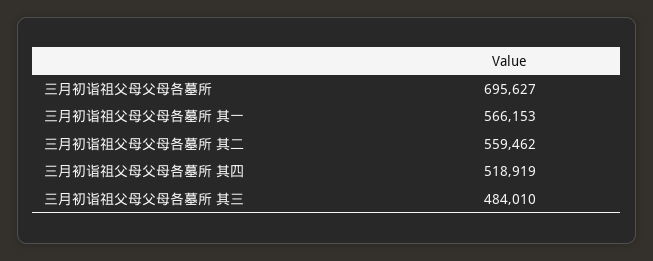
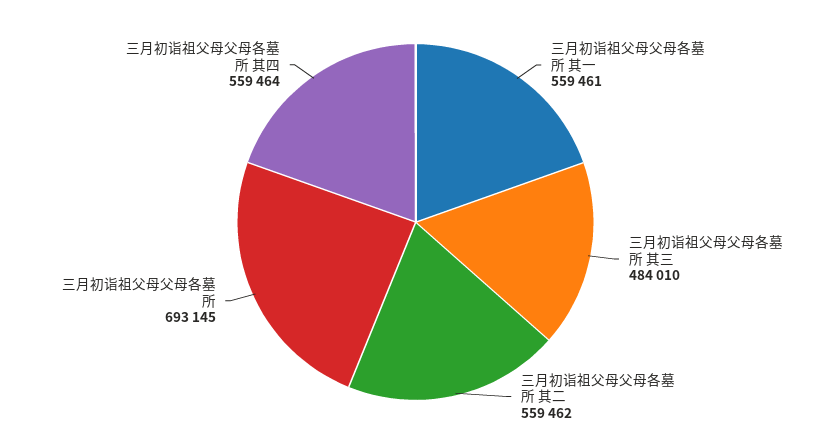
  {
-   "三月初诣祖父母父母各墓所": 695627,
+   "三月初诣祖父母父母各墓所": 693145,
-   "三月初诣祖父母父母各墓所 其一": 566153,
+   "三月初诣祖父母父母各墓所 其一": 559461,
    "三月初诣祖父母父母各墓所 其二": 559462,
-   "三月初诣祖父母父母各墓所 其四": 518919,
+   "三月初诣祖父母父母各墓所 其四": 559464,
    "三月初诣祖父母父母各墓所 其三": 484010
  }

